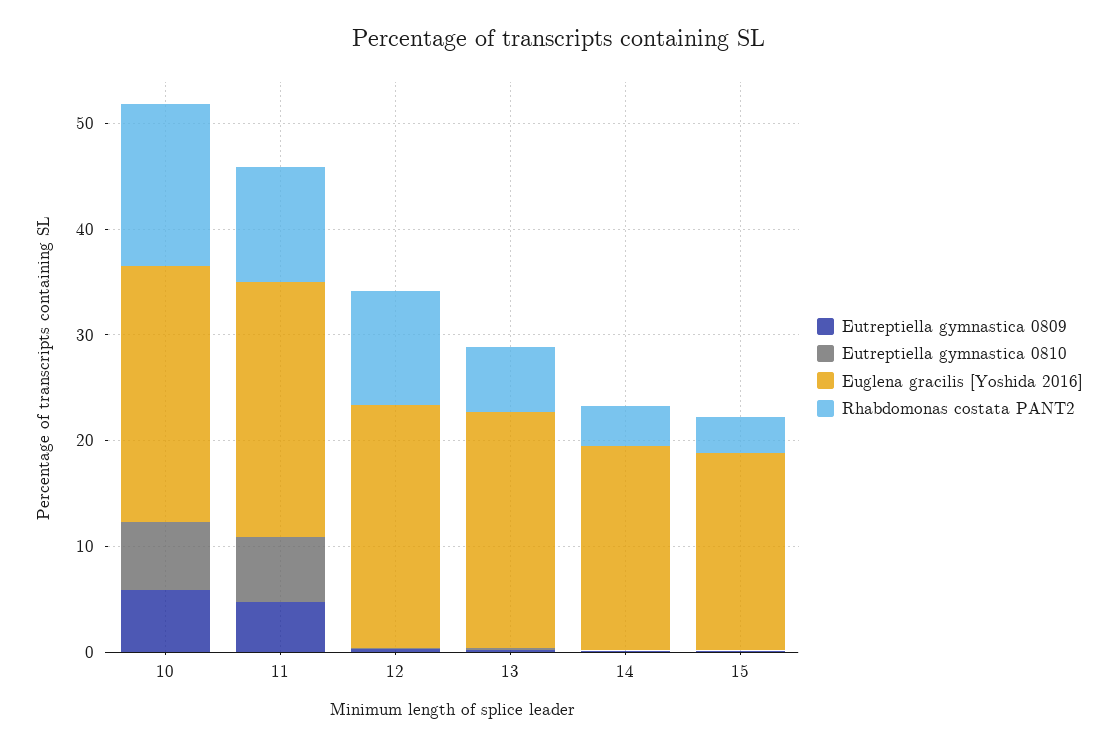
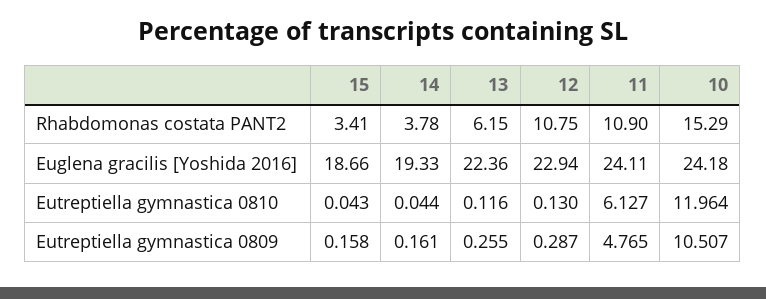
  {
    "Eutreptiella gymnastica 0809": {
-     "10": 6,
+     "10": 10.507,
      "11": 4.765,
      "12": 0.287,
      "13": 0.255,
      "14": 0.161,
      "15": 0.158
    },
    "Eutreptiella gymnastica 0810": {
-     "10": 6,
+     "10": 11.964,
      "11": 6.127,
      "12": 0.13,
      "13": 0.116,
      "14": 0.044,
      "15": 0.043
    },
    "Euglena gracilis [Yoshida 2016]": {
      "10": 24.18,
      "11": 24.11,
      "12": 22.94,
      "13": 22.36,
      "14": 19.33,
      "15": 18.66
    },
    "Rhabdomonas costata PANT2": {
      "10": 15.29,
      "11": 10.9,
      "12": 10.75,
      "13": 6.15,
      "14": 3.78,
      "15": 3.41
    }
  }

